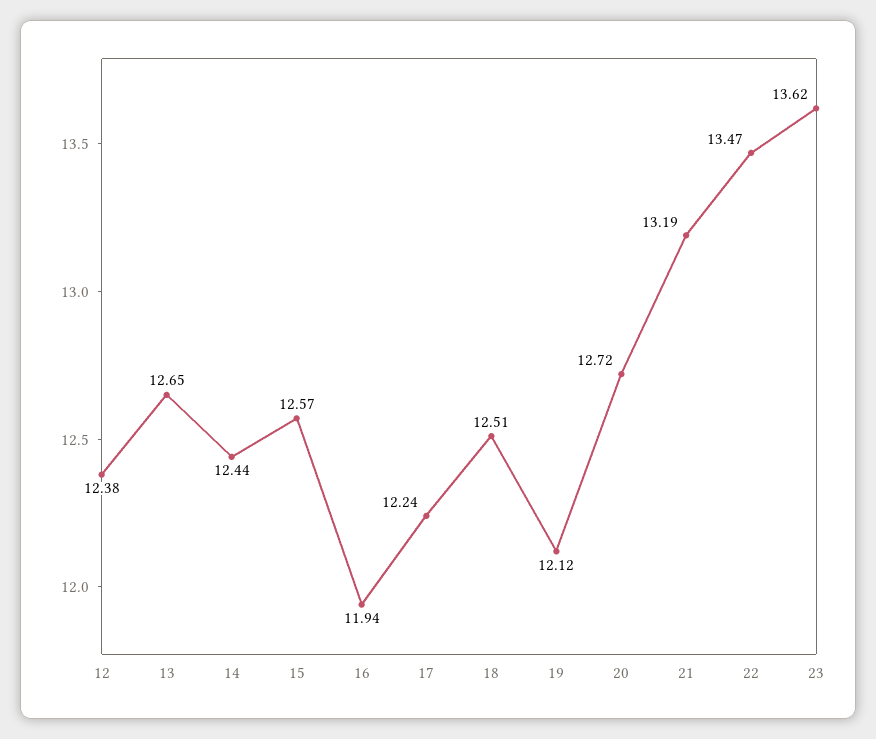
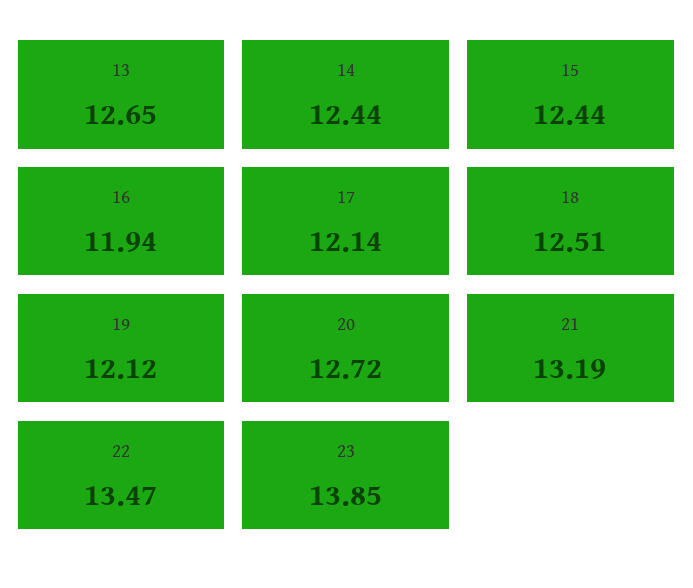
  {
-   "12": 12.38,
    "13": 12.65,
    "14": 12.44,
-   "15": 12.57,
+   "15": 12.44,
    "16": 11.94,
-   "17": 12.24,
+   "17": 12.14,
    "18": 12.51,
    "19": 12.12,
    "20": 12.72,
    "21": 13.19,
    "22": 13.47,
-   "23": 13.62
+   "23": 13.85
  }

